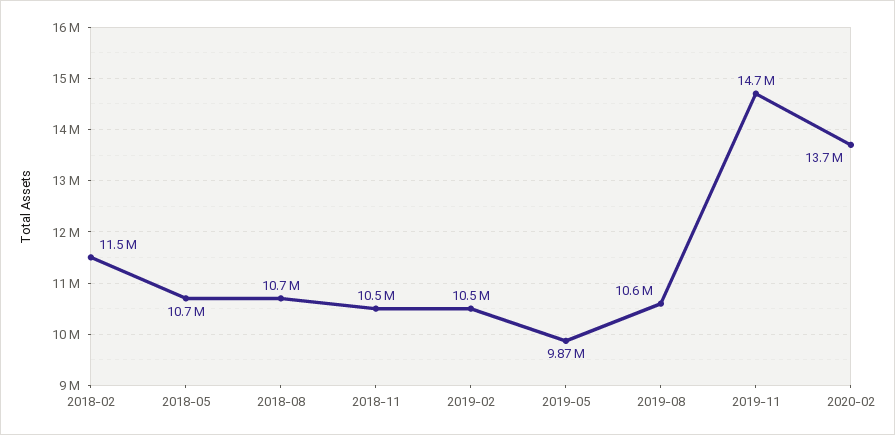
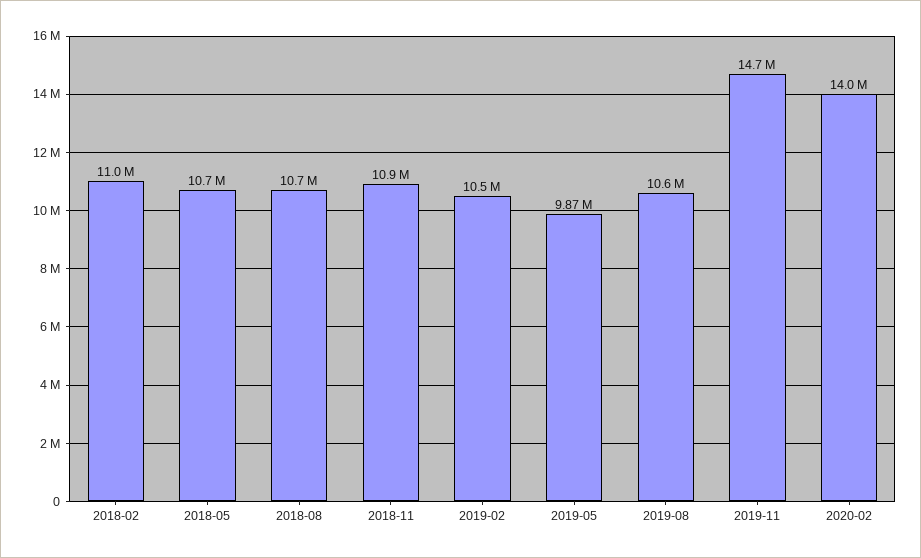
  {
-   "2018-02": 11500000,
+   "2018-02": 11000000,
    "2018-05": 10700000,
    "2018-08": 10700000,
-   "2018-11": 10500000,
+   "2018-11": 10900000,
    "2019-02": 10500000,
    "2019-05": 9870000,
    "2019-08": 10600000,
    "2019-11": 14700000,
-   "2020-02": 13700000
+   "2020-02": 14000000
  }

